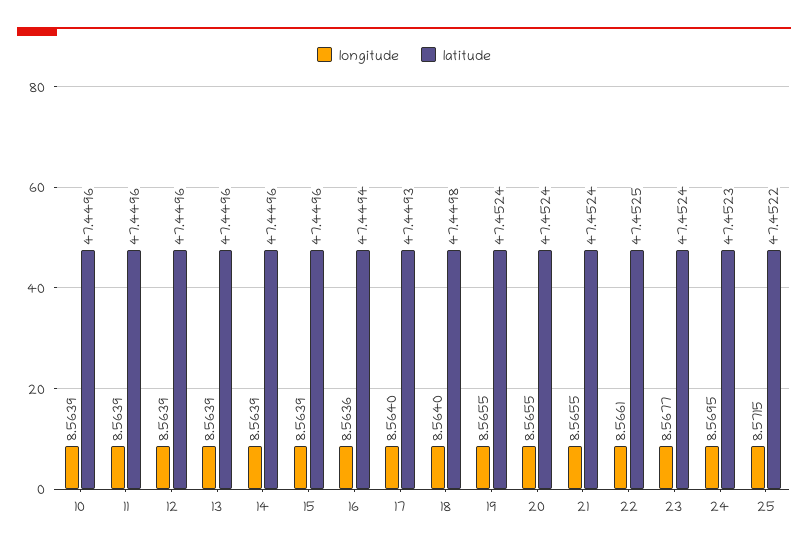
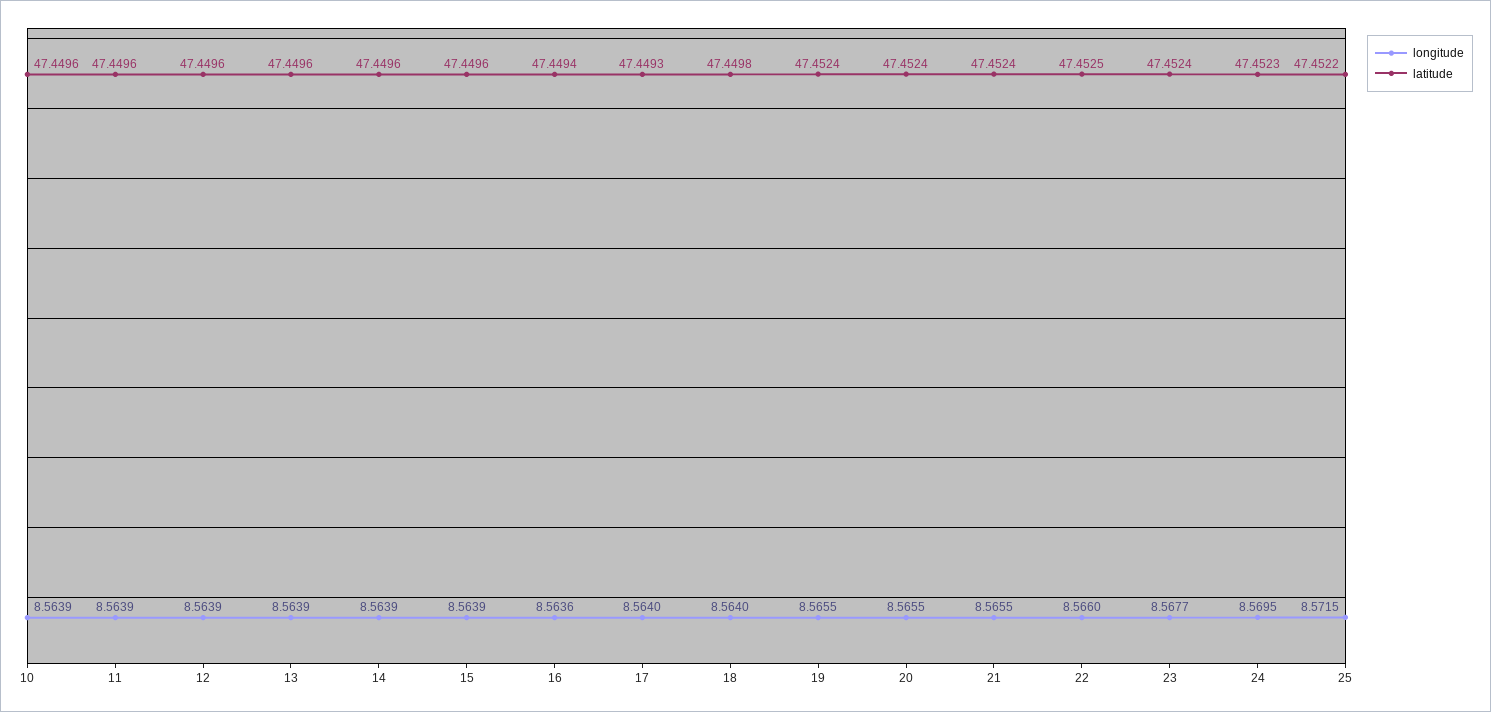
  {
    "longitude": {
      "10": 8.5639,
      "11": 8.5639,
      "12": 8.5639,
      "13": 8.5639,
      "14": 8.5639,
      "15": 8.5639,
      "16": 8.5636,
      "17": 8.564,
      "18": 8.564,
      "19": 8.5655,
      "20": 8.5655,
      "21": 8.5655,
-     "22": 8.5661,
+     "22": 8.566,
      "23": 8.5677,
      "24": 8.5695,
      "25": 8.5715
    },
    "latitude": {
      "10": 47.4496,
      "11": 47.4496,
      "12": 47.4496,
      "13": 47.4496,
      "14": 47.4496,
      "15": 47.4496,
      "16": 47.4494,
      "17": 47.4493,
      "18": 47.4498,
      "19": 47.4524,
      "20": 47.4524,
      "21": 47.4524,
      "22": 47.4525,
      "23": 47.4524,
      "24": 47.4523,
      "25": 47.4522
    }
  }

